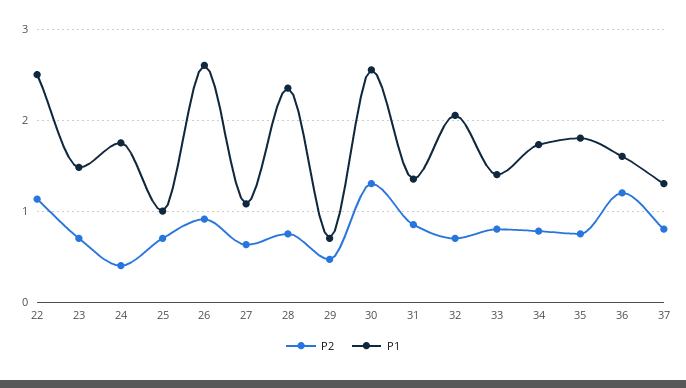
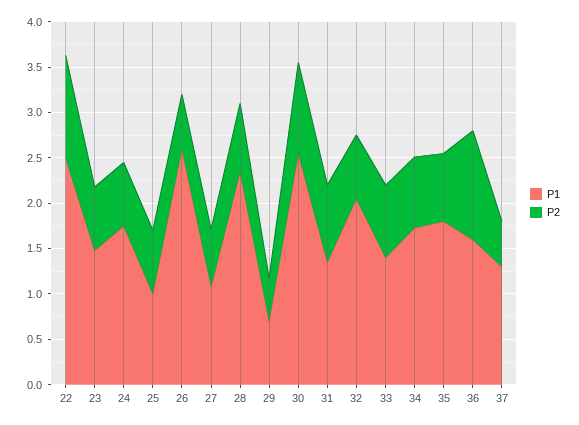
  {
    "P2": {
      "22": 1.1,
      "23": 0.7,
-     "24": 0.4,
+     "24": 0.7,
      "25": 0.7,
-     "26": 0.9,
+     "26": 0.6,
      "27": 0.6,
      "28": 0.8,
      "29": 0.5,
-     "30": 1.3,
+     "30": 1,
      "31": 0.9,
      "32": 0.7,
      "33": 0.8,
      "34": 0.8,
      "35": 0.8,
      "36": 1.2,
-     "37": 0.8
+     "37": 0.5
    },
    "P1": {
      "22": 2.5,
      "23": 1.5,
      "24": 1.8,
      "25": 1,
      "26": 2.6,
      "27": 1.1,
      "28": 2.4,
      "29": 0.7,
      "30": 2.6,
      "31": 1.4,
      "32": 2.1,
      "33": 1.4,
      "34": 1.7,
      "35": 1.8,
      "36": 1.6,
      "37": 1.3
    }
  }

